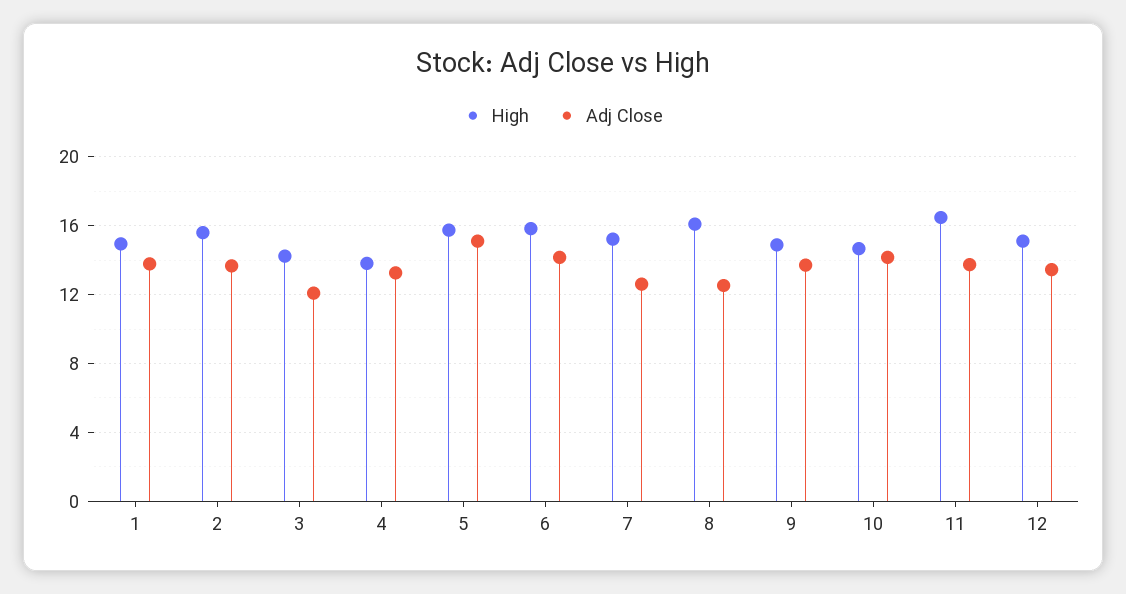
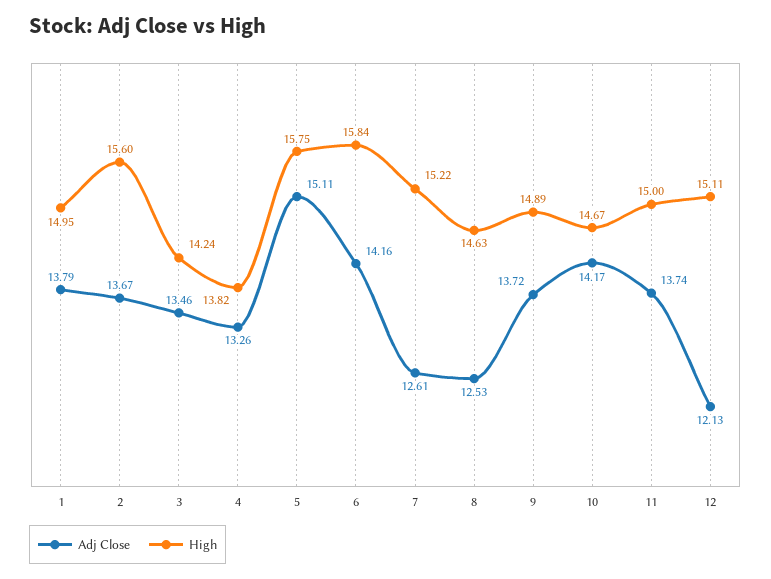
  {
    "High": {
      "1": 14.95,
      "2": 15.6,
      "3": 14.24,
      "4": 13.82,
      "5": 15.75,
      "6": 15.84,
      "7": 15.22,
-     "8": 16,
+     "8": 14.63,
      "9": 14.89,
      "10": 14.67,
-     "11": 16.5,
+     "11": 15,
      "12": 15.11
    },
    "Adj Close": {
      "1": 13.79,
      "2": 13.67,
-     "3": 12,
+     "3": 13.46,
      "4": 13.26,
      "5": 15.11,
      "6": 14.16,
      "7": 12.61,
      "8": 12.53,
      "9": 13.72,
      "10": 14.17,
      "11": 13.74,
-     "12": 13.5
+     "12": 12.13
    }
  }

